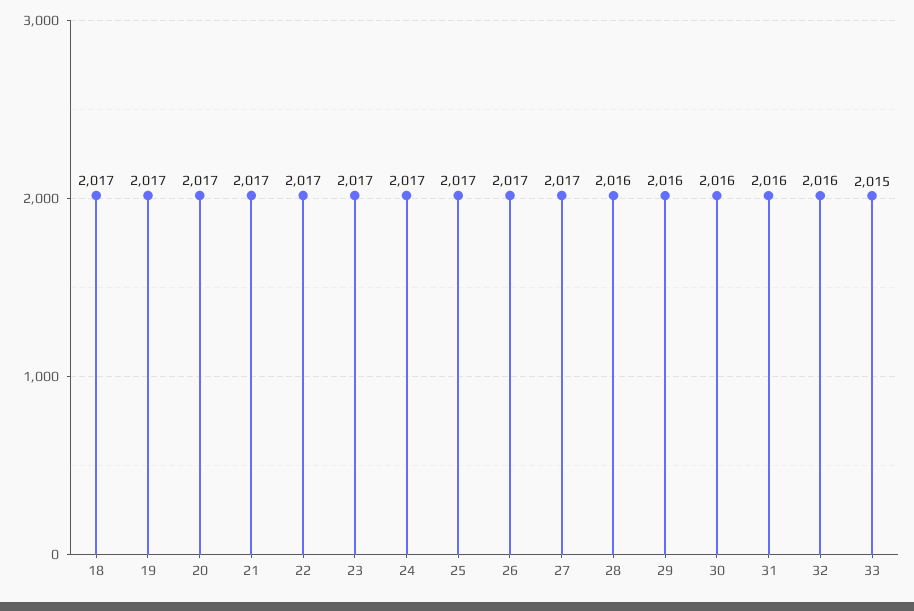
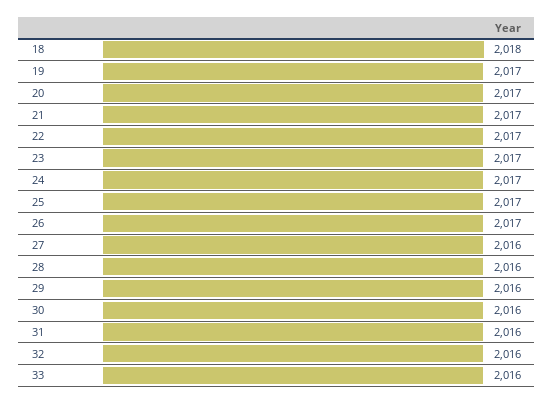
  {
-   "18": 2017,
+   "18": 2018,
    "19": 2017,
    "20": 2017,
    "21": 2017,
    "22": 2017,
    "23": 2017,
    "24": 2017,
    "25": 2017,
    "26": 2017,
-   "27": 2017,
+   "27": 2016,
    "28": 2016,
    "29": 2016,
    "30": 2016,
    "31": 2016,
    "32": 2016,
-   "33": 2015
+   "33": 2016
  }

